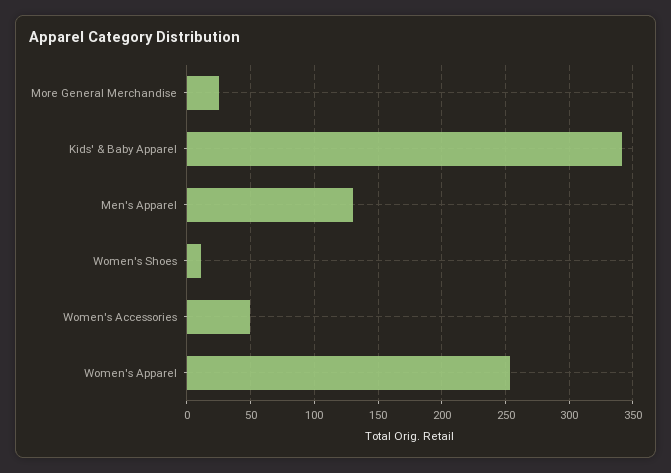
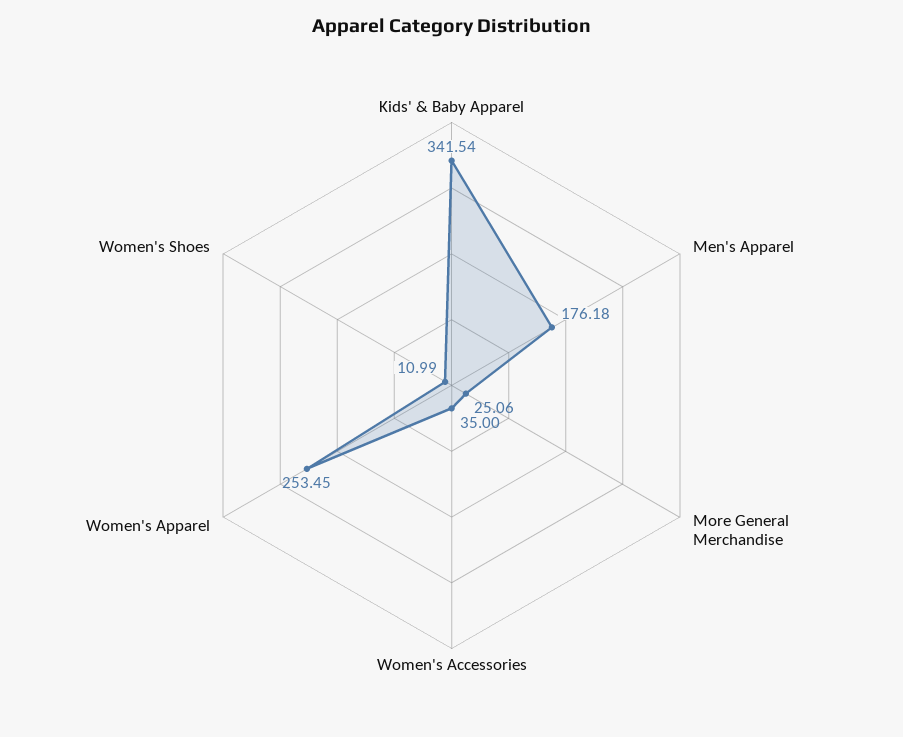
  {
    "More General Merchandise": 25.06,
    "Kids' & Baby Apparel": 341.54,
-   "Men's Apparel": 130,
+   "Men's Apparel": 176.18,
    "Women's Shoes": 10.99,
-   "Women's Accessories": 50,
+   "Women's Accessories": 35,
    "Women's Apparel": 253.45
  }

